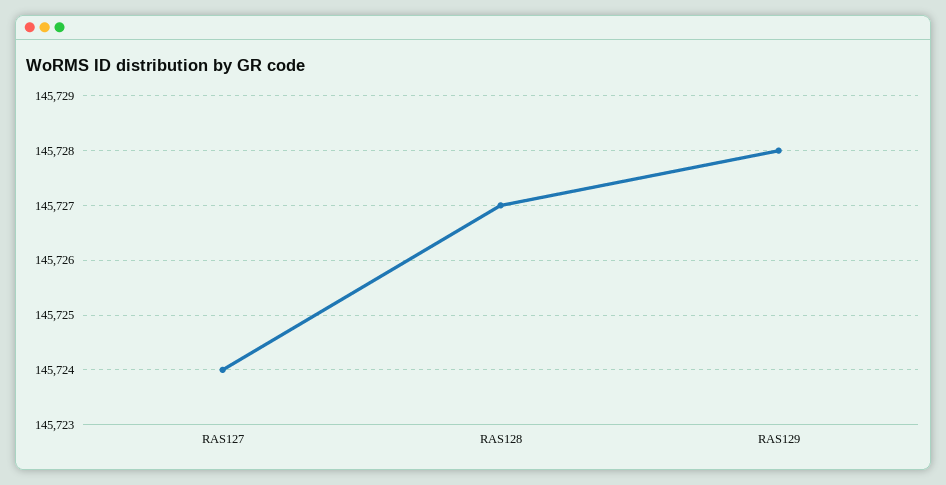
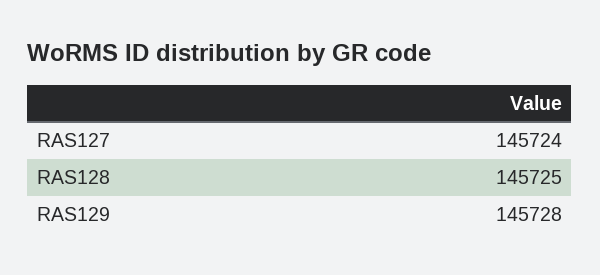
  {
    "RAS127": 145724,
-   "RAS128": 145727,
+   "RAS128": 145725,
    "RAS129": 145728
  }

